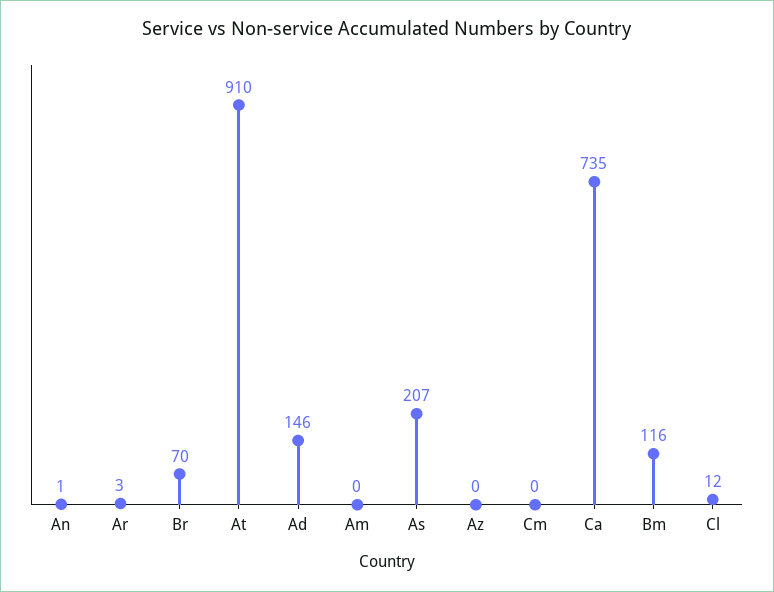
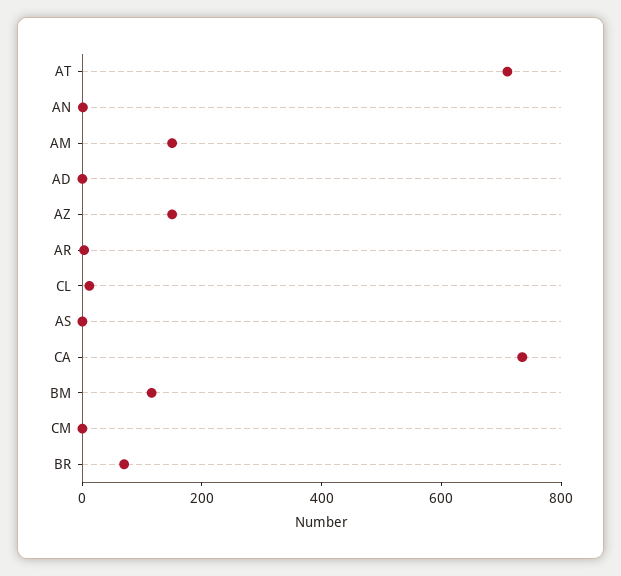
  {
    "An": 1,
    "Ar": 3,
    "Br": 70,
-   "At": 910,
+   "At": 700,
-   "Ad": 146,
+   "Ad": 0,
-   "Am": 0,
+   "Am": 150,
-   "As": 207,
+   "As": 0,
-   "Az": 0,
+   "Az": 150,
    "Cm": 0,
    "Ca": 735,
    "Bm": 116,
    "Cl": 12
  }

